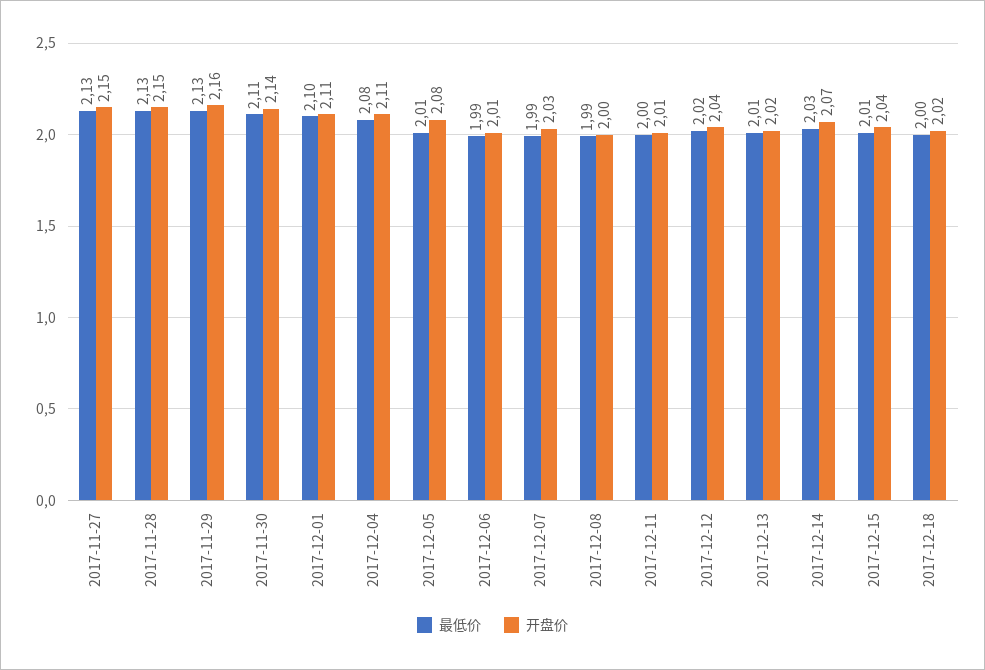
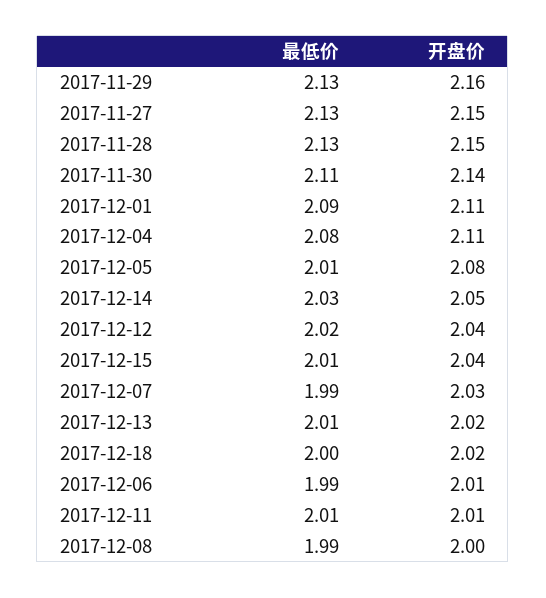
  {
    "最低价": {
      "2017-11-27": 2.13,
      "2017-11-28": 2.13,
      "2017-11-29": 2.13,
      "2017-11-30": 2.11,
-     "2017-12-01": 2.1,
+     "2017-12-01": 2.09,
      "2017-12-04": 2.08,
      "2017-12-05": 2.01,
      "2017-12-06": 1.99,
      "2017-12-07": 1.99,
      "2017-12-08": 1.99,
-     "2017-12-11": 2,
+     "2017-12-11": 2.01,
      "2017-12-12": 2.02,
      "2017-12-13": 2.01,
      "2017-12-14": 2.03,
      "2017-12-15": 2.01,
      "2017-12-18": 2
    },
    "开盘价": {
      "2017-11-27": 2.15,
      "2017-11-28": 2.15,
      "2017-11-29": 2.16,
      "2017-11-30": 2.14,
      "2017-12-01": 2.11,
      "2017-12-04": 2.11,
      "2017-12-05": 2.08,
      "2017-12-06": 2.01,
      "2017-12-07": 2.03,
      "2017-12-08": 2,
      "2017-12-11": 2.01,
      "2017-12-12": 2.04,
      "2017-12-13": 2.02,
-     "2017-12-14": 2.07,
+     "2017-12-14": 2.05,
      "2017-12-15": 2.04,
      "2017-12-18": 2.02
    }
  }

